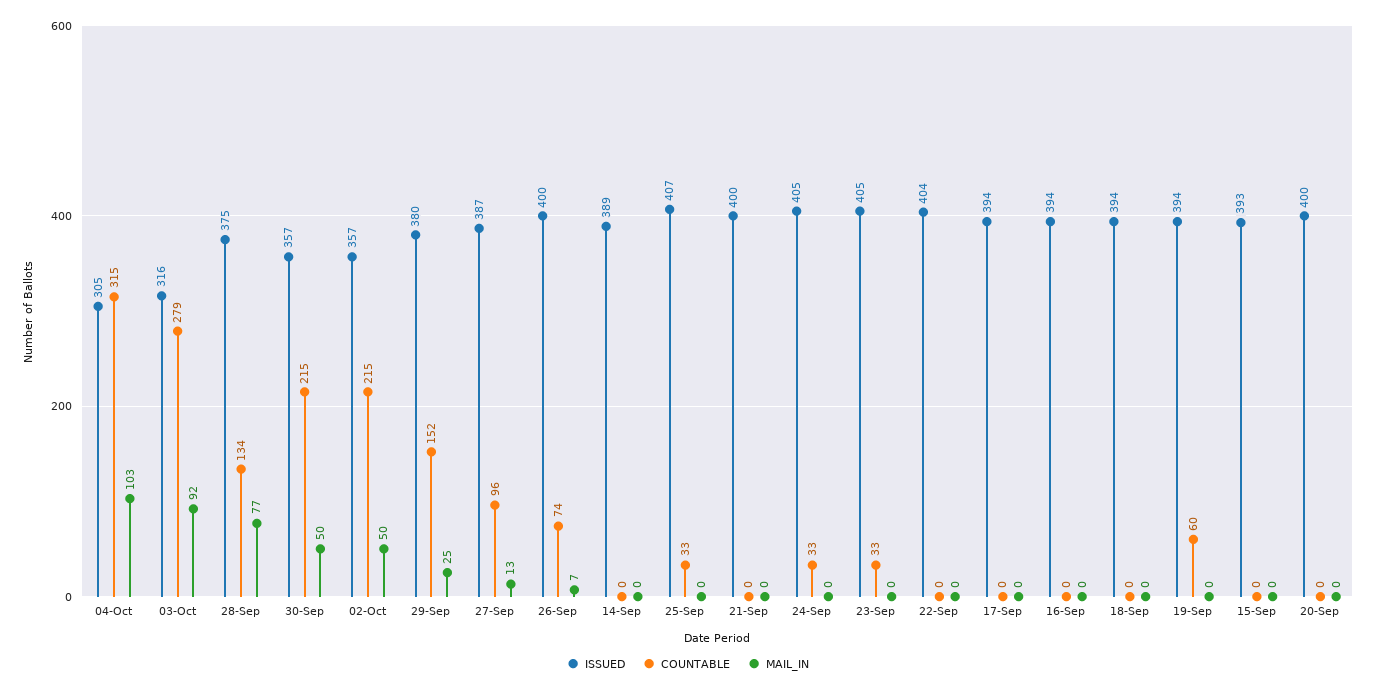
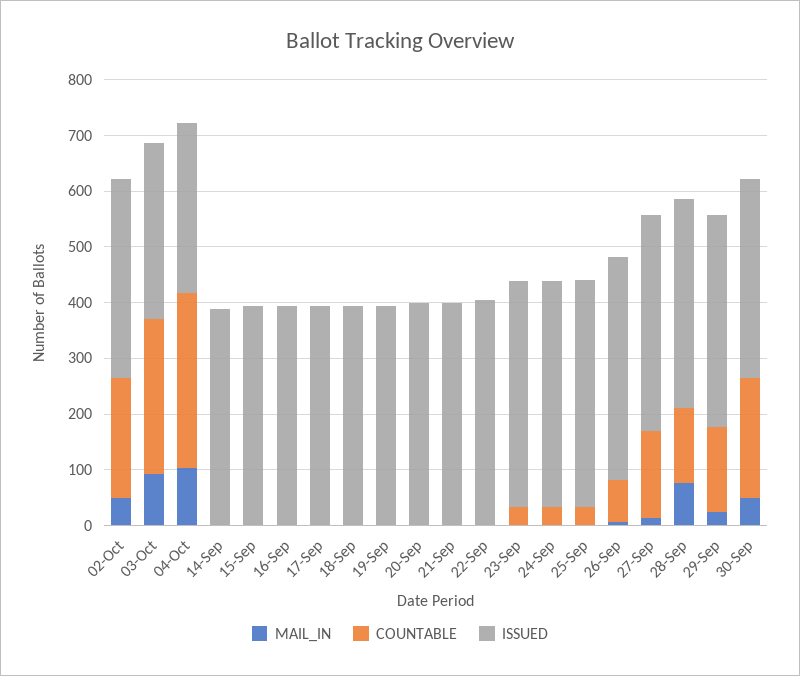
  {
    "ISSUED": {
      "04-Oct": 305,
      "03-Oct": 316,
      "28-Sep": 375,
      "30-Sep": 357,
      "02-Oct": 357,
      "29-Sep": 380,
      "27-Sep": 387,
      "26-Sep": 400,
      "14-Sep": 389,
      "25-Sep": 407,
      "21-Sep": 400,
      "24-Sep": 405,
      "23-Sep": 405,
      "22-Sep": 404,
      "17-Sep": 394,
      "16-Sep": 394,
      "18-Sep": 394,
      "19-Sep": 394,
      "15-Sep": 393,
      "20-Sep": 400
    },
    "COUNTABLE": {
      "04-Oct": 315,
      "03-Oct": 279,
      "28-Sep": 134,
      "30-Sep": 215,
      "02-Oct": 215,
      "29-Sep": 152,
-     "27-Sep": 96,
+     "27-Sep": 160,
      "26-Sep": 74,
      "14-Sep": 0,
      "25-Sep": 33,
      "21-Sep": 0,
      "24-Sep": 33,
      "23-Sep": 33,
      "22-Sep": 0,
      "17-Sep": 0,
      "16-Sep": 0,
      "18-Sep": 0,
-     "19-Sep": 60,
+     "19-Sep": 0,
      "15-Sep": 0,
      "20-Sep": 0
    },
    "MAIL_IN": {
      "04-Oct": 103,
      "03-Oct": 92,
      "28-Sep": 77,
      "30-Sep": 50,
      "02-Oct": 50,
      "29-Sep": 25,
      "27-Sep": 13,
      "26-Sep": 7,
      "14-Sep": 0,
      "25-Sep": 0,
      "21-Sep": 0,
      "24-Sep": 0,
      "23-Sep": 0,
      "22-Sep": 0,
      "17-Sep": 0,
      "16-Sep": 0,
      "18-Sep": 0,
      "19-Sep": 0,
      "15-Sep": 0,
      "20-Sep": 0
    }
  }

